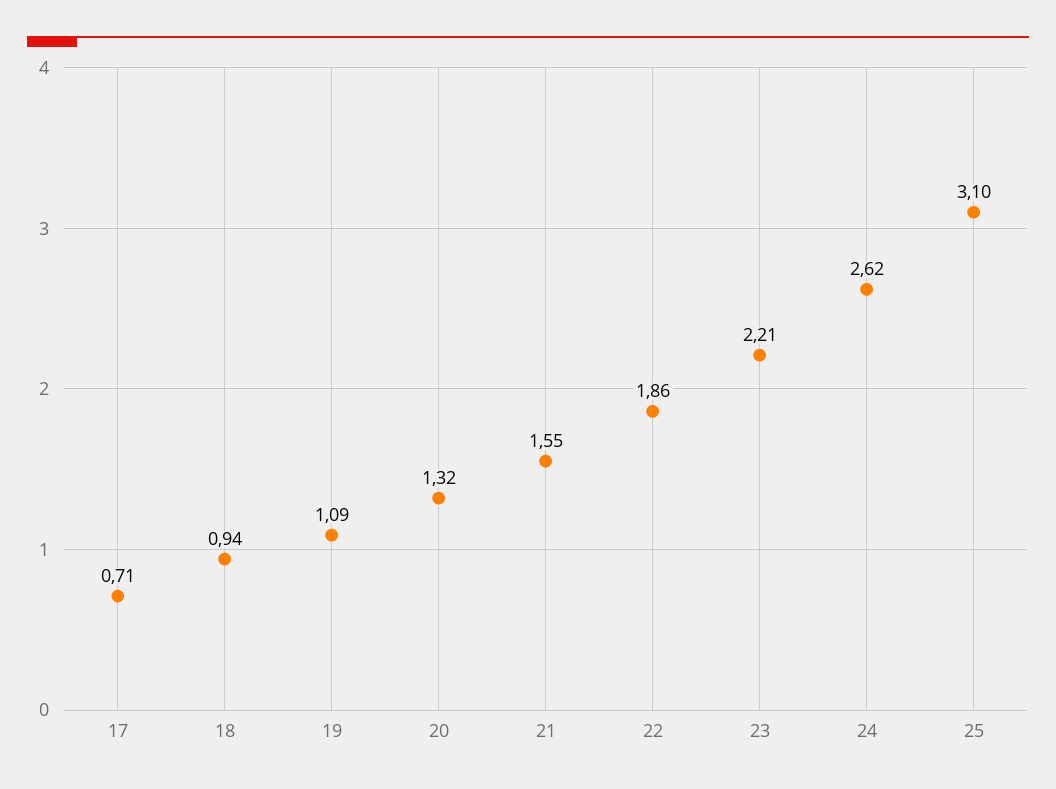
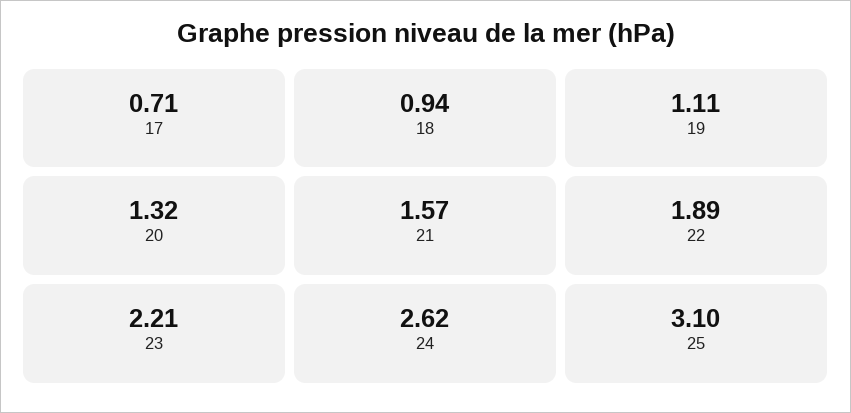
  {
    "17": 0.71,
    "18": 0.94,
-   "19": 1.09,
+   "19": 1.11,
    "20": 1.32,
-   "21": 1.55,
+   "21": 1.57,
-   "22": 1.86,
+   "22": 1.89,
    "23": 2.21,
    "24": 2.62,
    "25": 3.1
  }

